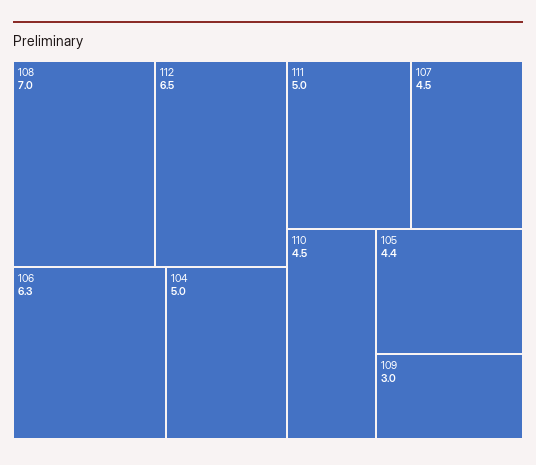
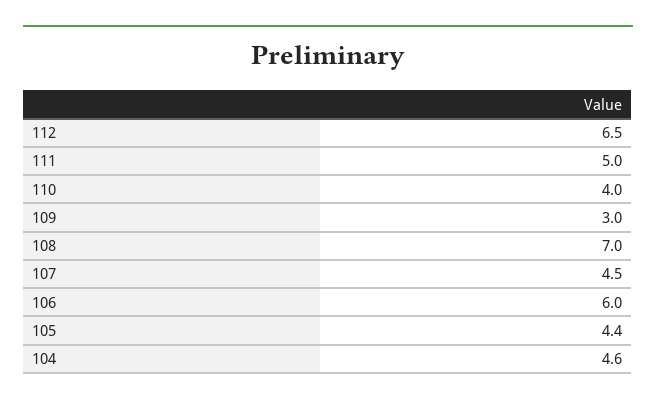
  {
    "108": 7,
    "112": 6.5,
-   "106": 6.3,
+   "106": 6,
-   "104": 5,
+   "104": 4.6,
    "111": 5,
    "107": 4.5,
-   "110": 4.5,
+   "110": 4,
    "105": 4.4,
    "109": 3
  }

